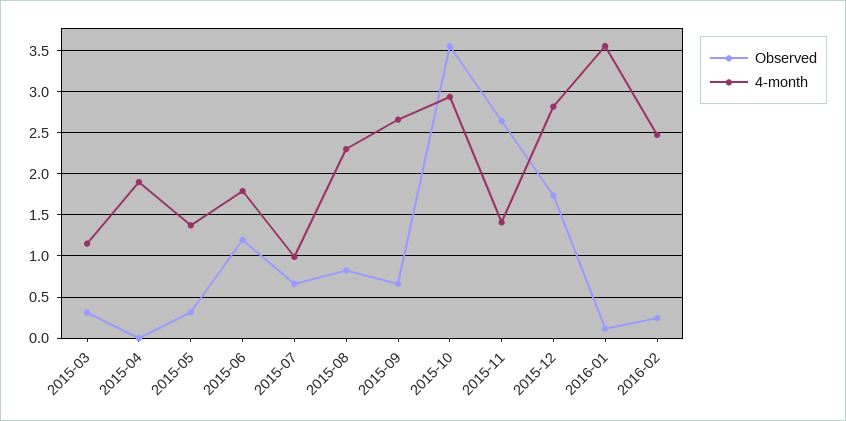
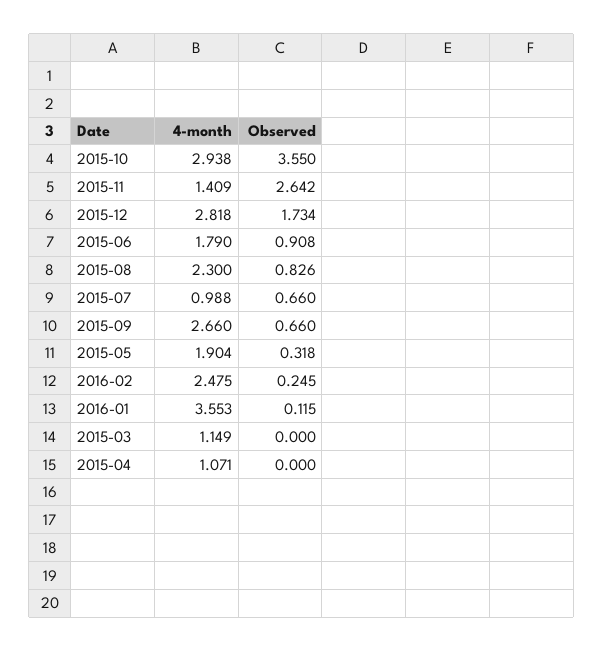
  {
    "Observed": {
-     "2015-03": 0.3,
+     "2015-03": 0,
      "2015-04": 0,
      "2015-05": 0.318,
-     "2015-06": 1.2,
+     "2015-06": 0.908,
      "2015-07": 0.66,
      "2015-08": 0.826,
      "2015-09": 0.66,
      "2015-10": 3.55,
      "2015-11": 2.642,
      "2015-12": 1.734,
      "2016-01": 0.115,
      "2016-02": 0.245
    },
    "4-month": {
      "2015-03": 1.149,
-     "2015-04": 1.9,
+     "2015-04": 1.071,
-     "2015-05": 1.4,
+     "2015-05": 1.904,
      "2015-06": 1.79,
      "2015-07": 0.988,
      "2015-08": 2.3,
      "2015-09": 2.66,
      "2015-10": 2.938,
      "2015-11": 1.409,
      "2015-12": 2.818,
      "2016-01": 3.553,
      "2016-02": 2.475
    }
  }

